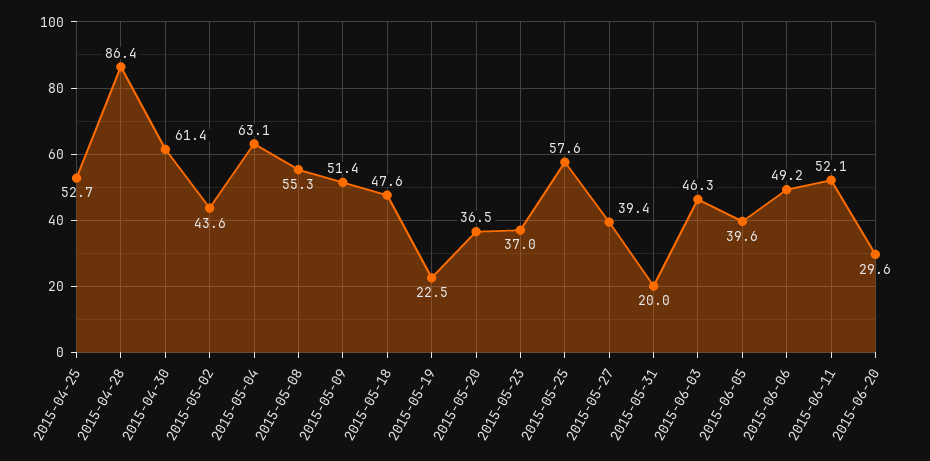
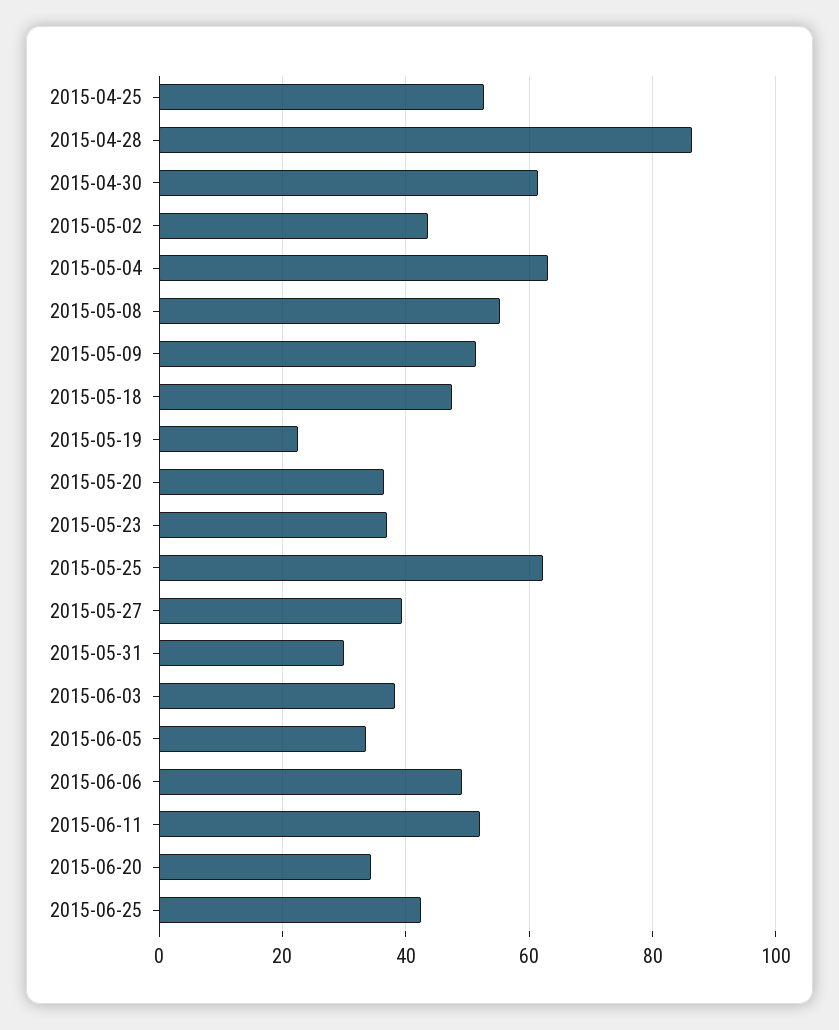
  {
    "2015-04-25": 52.7,
    "2015-04-28": 86.4,
    "2015-04-30": 61.4,
    "2015-05-02": 43.6,
    "2015-05-04": 63.1,
    "2015-05-08": 55.3,
    "2015-05-09": 51.4,
    "2015-05-18": 47.6,
    "2015-05-19": 22.5,
    "2015-05-20": 36.5,
    "2015-05-23": 37,
-   "2015-05-25": 57.6,
+   "2015-05-25": 62,
    "2015-05-27": 39.4,
-   "2015-05-31": 20,
+   "2015-05-31": 30,
-   "2015-06-03": 46.3,
+   "2015-06-03": 38,
-   "2015-06-05": 39.6,
+   "2015-06-05": 34,
    "2015-06-06": 49.2,
    "2015-06-11": 52.1,
-   "2015-06-20": 29.6
+   "2015-06-20": 34,
+   "2015-06-25": 42
  }

